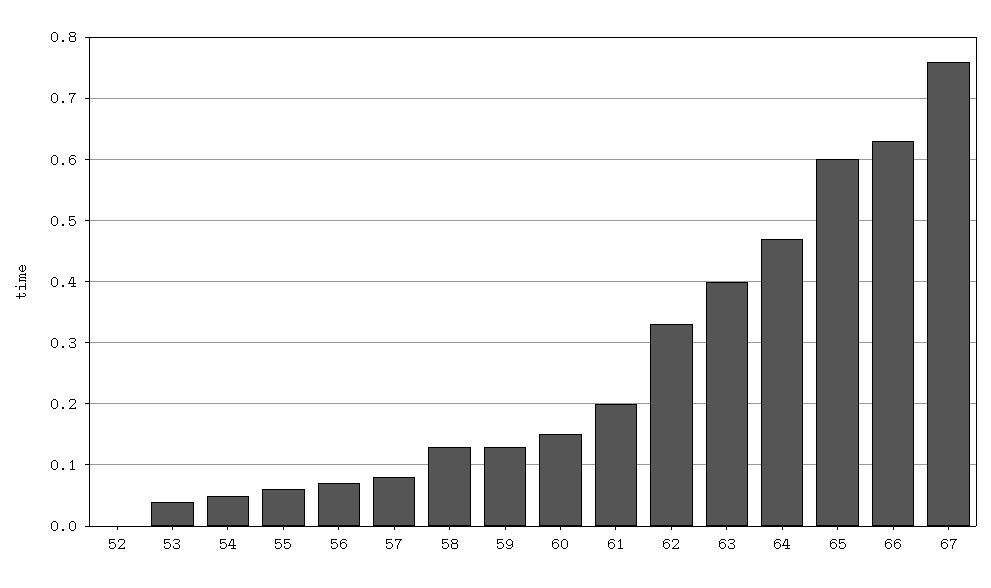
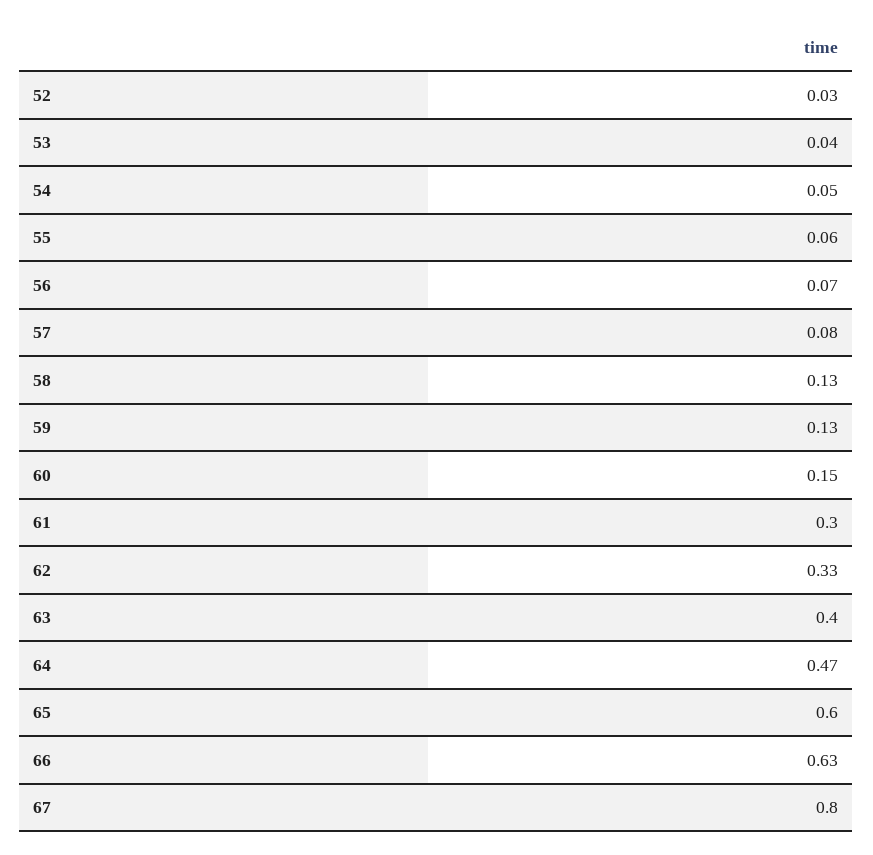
  {
-   "52": 0,
+   "52": 0.03,
    "53": 0.04,
    "54": 0.05,
    "55": 0.06,
    "56": 0.07,
    "57": 0.08,
    "58": 0.13,
    "59": 0.13,
    "60": 0.15,
-   "61": 0.2,
+   "61": 0.3,
    "62": 0.33,
    "63": 0.4,
    "64": 0.47,
    "65": 0.6,
    "66": 0.63,
-   "67": 0.76
+   "67": 0.8
  }

